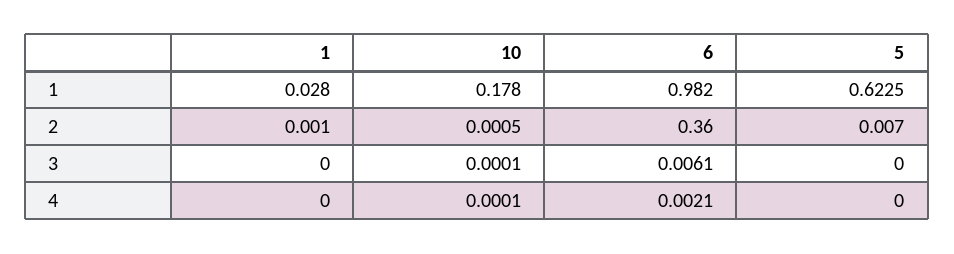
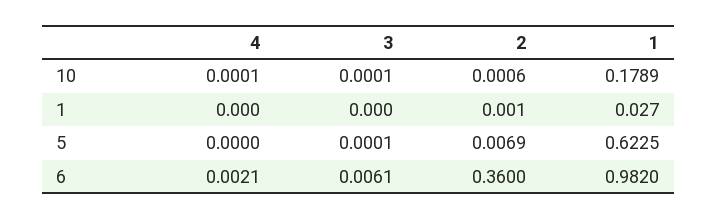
  {
    "1": {
-     "1": 0.028,
+     "1": 0.027,
      "2": 0.001,
      "3": 0,
      "4": 0
    },
    "10": {
-     "1": 0.178,
+     "1": 0.1789,
-     "2": 0.0005,
+     "2": 0.0006,
      "3": 0.0001,
      "4": 0.0001
    },
    "6": {
      "1": 0.982,
      "2": 0.36,
      "3": 0.0061,
      "4": 0.0021
    },
    "5": {
      "1": 0.6225,
-     "2": 0.007,
+     "2": 0.0069,
-     "3": 0,
+     "3": 0.0001,
      "4": 0
    }
  }

